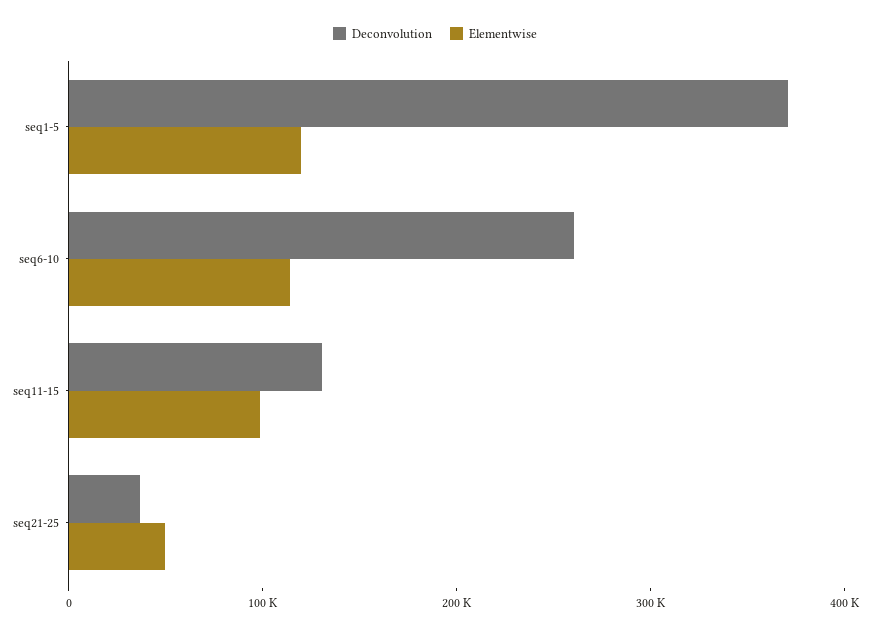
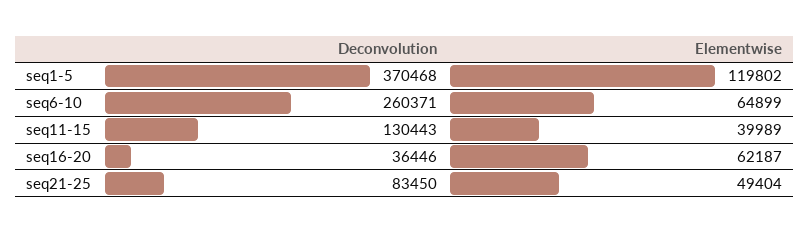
  {
    "Deconvolution": {
      "seq1-5": 370468,
      "seq6-10": 260371,
      "seq11-15": 130443,
-     "seq21-25": 40000
+     "seq21-25": 83450,
+     "seq16-20": 36446
    },
    "Elementwise": {
      "seq1-5": 119802,
-     "seq6-10": 120000,
+     "seq6-10": 64899,
-     "seq11-15": 100000,
+     "seq11-15": 39989,
-     "seq21-25": 49404
+     "seq21-25": 49404,
+     "seq16-20": 62187
    }
  }

